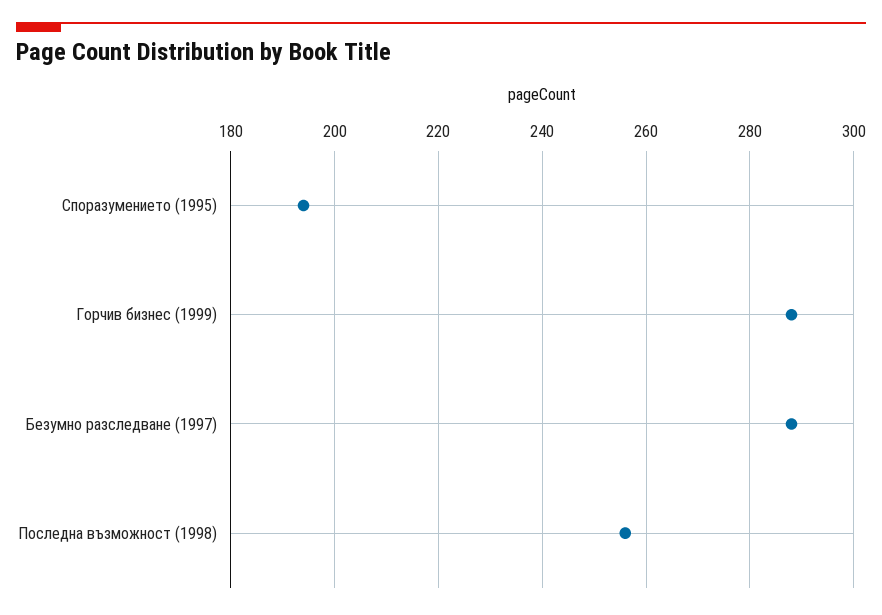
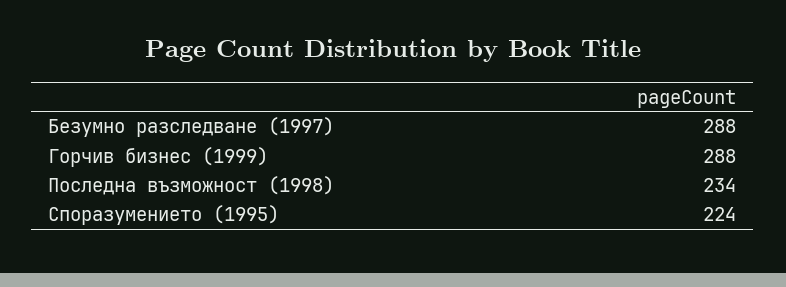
  {
-   "Споразумението (1995)": 195,
+   "Споразумението (1995)": 224,
    "Горчив бизнес (1999)": 288,
    "Безумно разследване (1997)": 288,
-   "Последна възможност (1998)": 255
+   "Последна възможност (1998)": 234
  }

